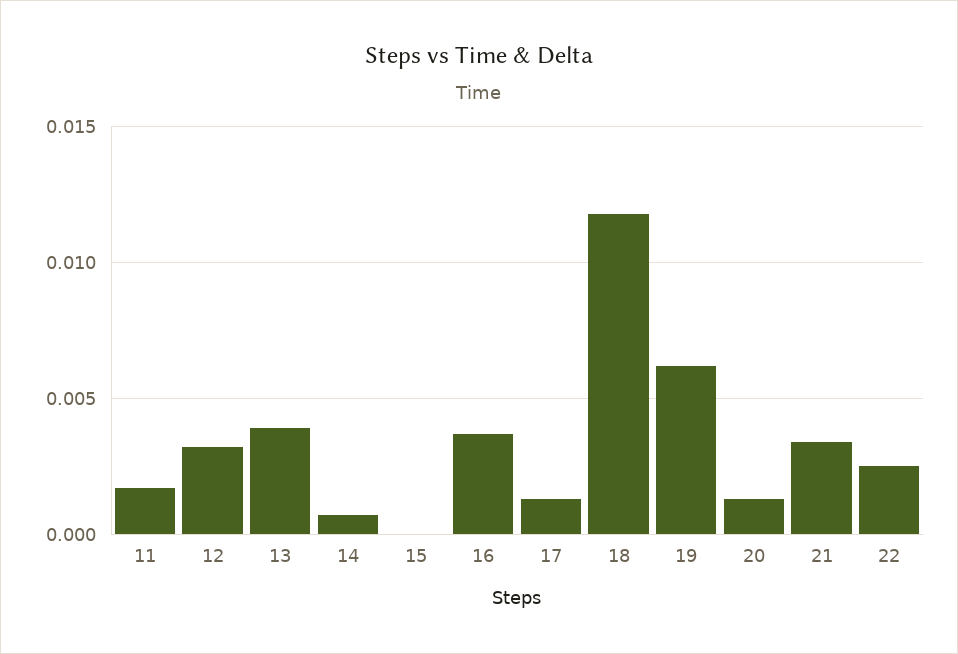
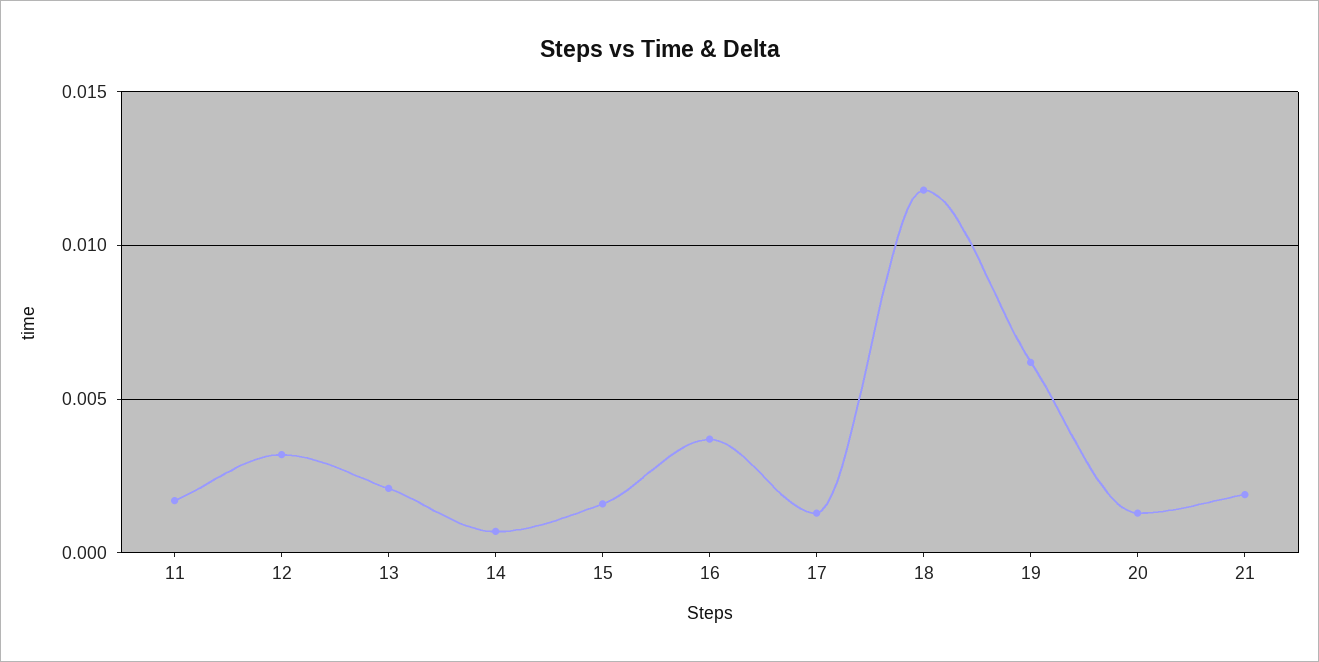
  {
    "11": 0.0015,
    "12": 0.003,
-   "13": 0.004,
+   "13": 0.002,
    "14": 0.0005,
-   "15": 0,
+   "15": 0.0015,
    "16": 0.0035,
    "17": 0.0015,
    "18": 0.012,
    "19": 0.006,
    "20": 0.0015,
-   "21": 0.0035,
+   "21": 0.002
-   "22": 0.0025
  }

